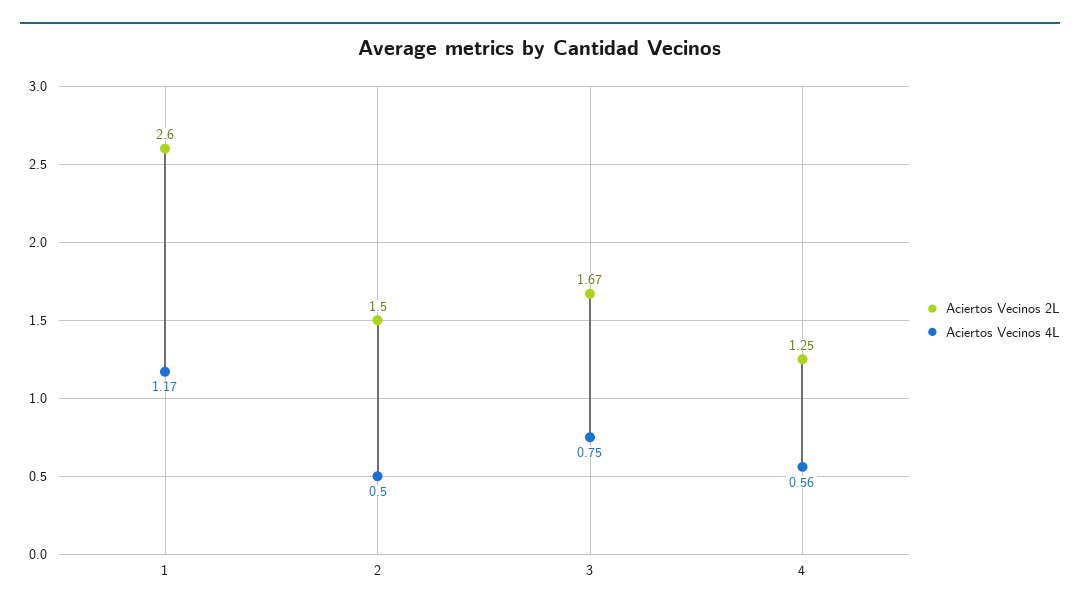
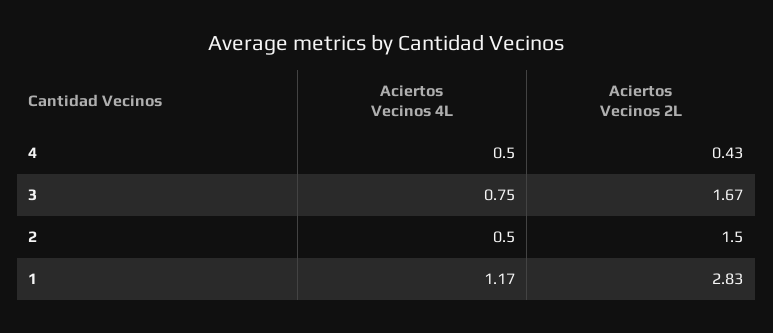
  {
    "Aciertos Vecinos 2L": {
-     "1": 2.6,
+     "1": 2.83,
      "2": 1.5,
      "3": 1.67,
-     "4": 1.25
+     "4": 0.43
    },
    "Aciertos Vecinos 4L": {
      "1": 1.17,
      "2": 0.5,
      "3": 0.75,
-     "4": 0.56
+     "4": 0.5
    }
  }

